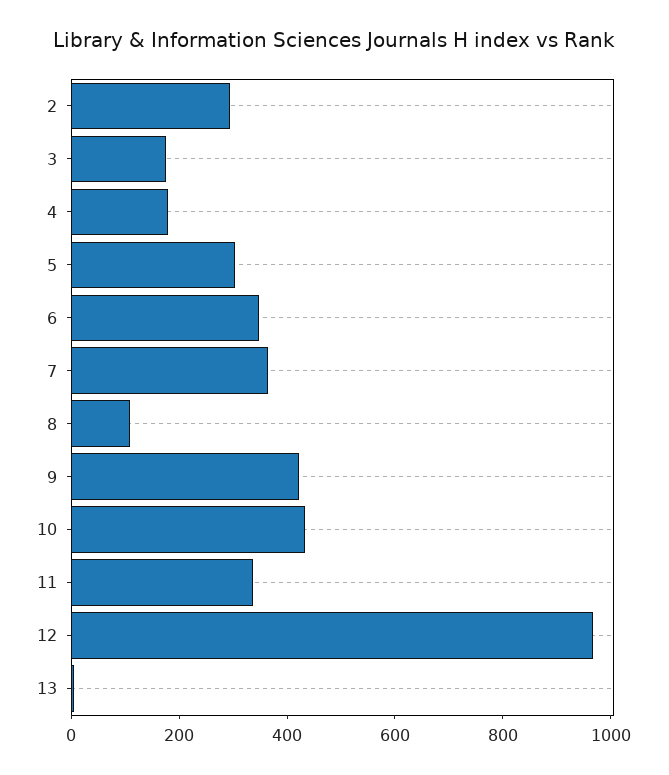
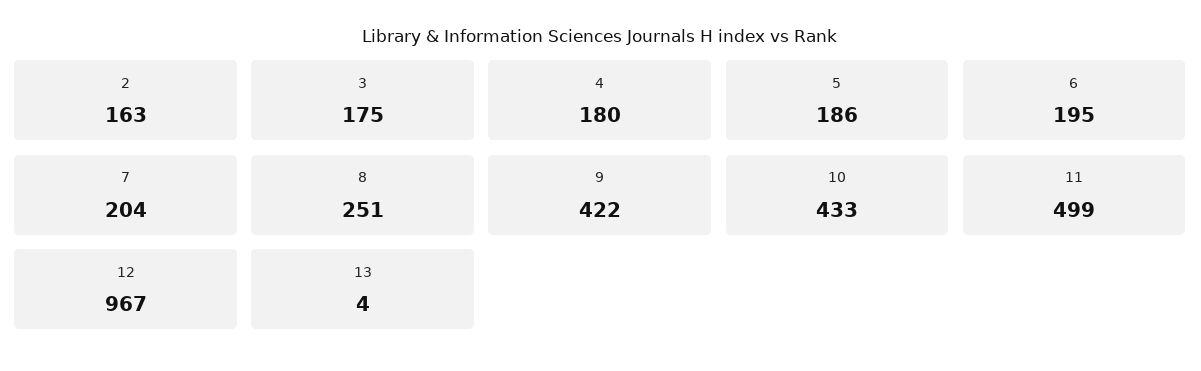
  {
-   "2": 300,
+   "2": 163,
    "3": 175,
    "4": 180,
-   "5": 300,
+   "5": 186,
-   "6": 350,
+   "6": 195,
-   "7": 350,
+   "7": 204,
-   "8": 100,
+   "8": 251,
    "9": 422,
    "10": 433,
-   "11": 350,
+   "11": 499,
    "12": 967,
    "13": 4
  }

